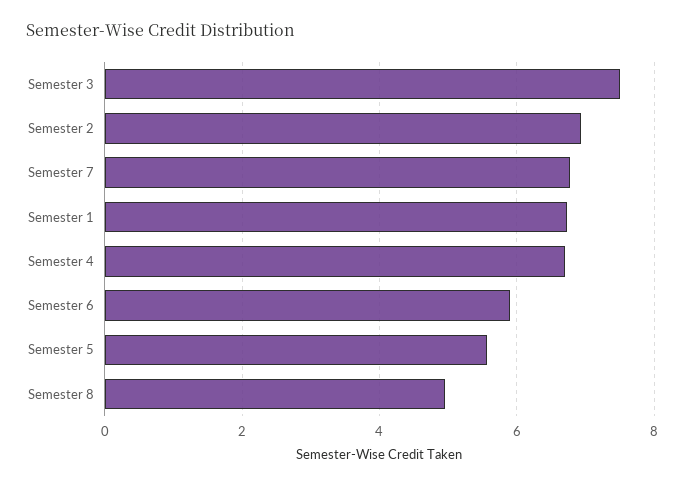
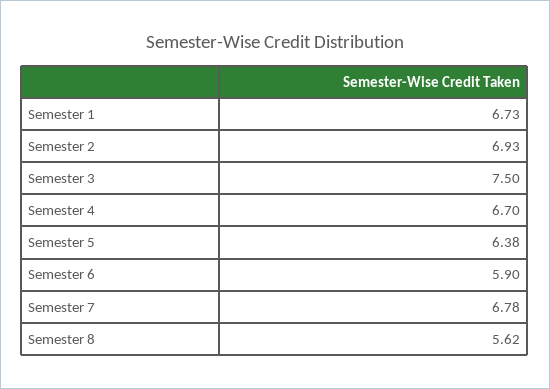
  {
    "Semester 3": 7.5,
    "Semester 2": 6.93,
    "Semester 7": 6.78,
    "Semester 1": 6.73,
    "Semester 4": 6.7,
    "Semester 6": 5.9,
-   "Semester 5": 5.6,
+   "Semester 5": 6.38,
-   "Semester 8": 5
+   "Semester 8": 5.62
  }

